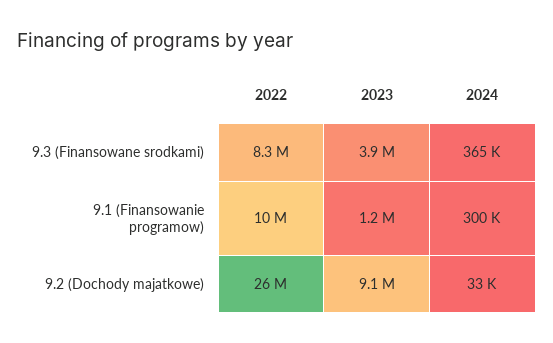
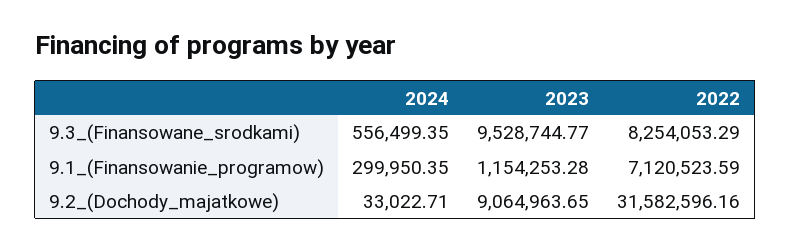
  {
    "2022": {
      "9.3 (Finansowane srodkami)": 8254053.29,
-     "9.1 (Finansowanie programow)": 10000000,
+     "9.1 (Finansowanie programow)": 7120523.59,
-     "9.2 (Dochody majatkowe)": 26000000
+     "9.2 (Dochody majatkowe)": 31582596.16
    },
    "2023": {
-     "9.3 (Finansowane srodkami)": 3900000,
+     "9.3 (Finansowane srodkami)": 9528744.77,
      "9.1 (Finansowanie programow)": 1154253.28,
      "9.2 (Dochody majatkowe)": 9064963.65
    },
    "2024": {
-     "9.3 (Finansowane srodkami)": 365000,
+     "9.3 (Finansowane srodkami)": 556499.35,
      "9.1 (Finansowanie programow)": 299950.35,
      "9.2 (Dochody majatkowe)": 33022.71
    }
  }

